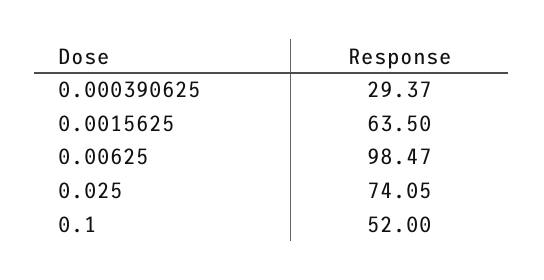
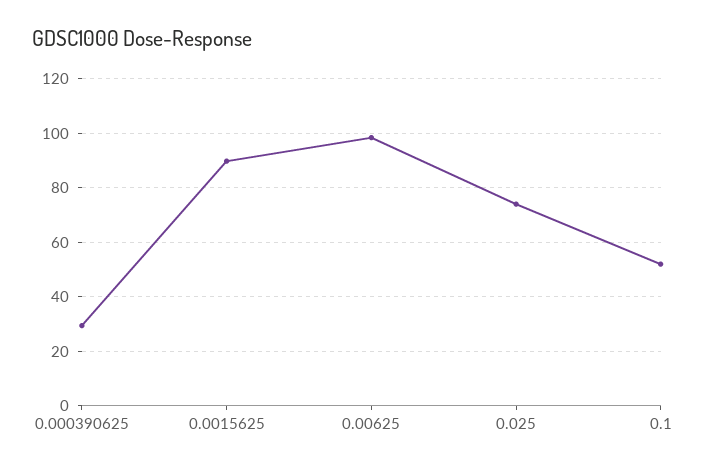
  {
    "0.000390625": 29.37,
-   "0.0015625": 63.5,
+   "0.0015625": 90,
    "0.00625": 98.47,
    "0.025": 74.05,
    "0.1": 52
  }

